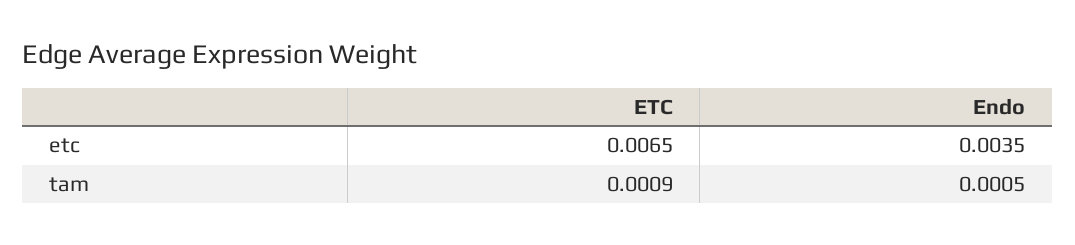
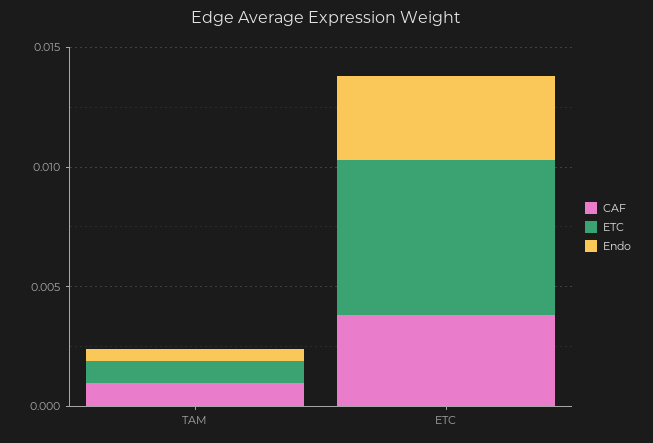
  {
    "ETC": {
      "etc": 0.0065,
      "tam": 0.0009
    },
    "Endo": {
      "etc": 0.0035,
      "tam": 0.0005
-   }
+   },
+   "CAF": {
+     "tam": 0.001,
+     "etc": 0.004
+   }
  }

